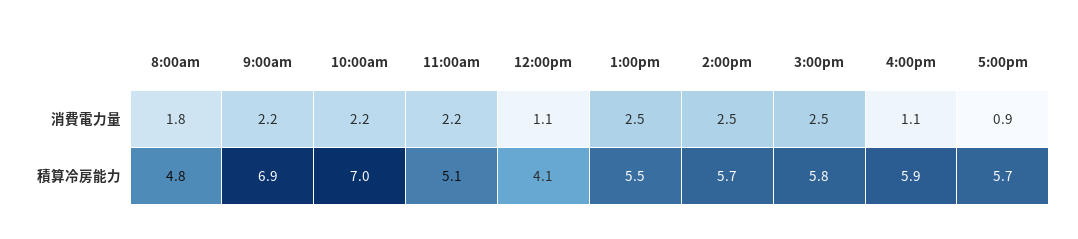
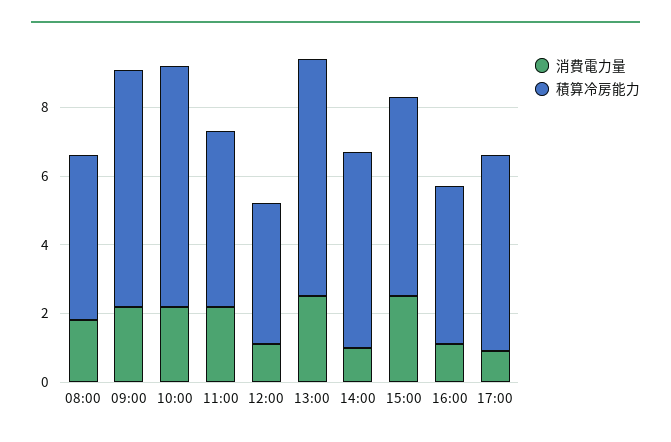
  {
    "消費電力量": {
      "8:00am": 1.8,
      "9:00am": 2.2,
      "10:00am": 2.2,
      "11:00am": 2.2,
      "12:00pm": 1.1,
      "1:00pm": 2.5,
-     "2:00pm": 2.5,
+     "2:00pm": 1,
      "3:00pm": 2.5,
      "4:00pm": 1.1,
      "5:00pm": 0.9
    },
    "積算冷房能力": {
      "8:00am": 4.8,
      "9:00am": 6.9,
      "10:00am": 7,
      "11:00am": 5.1,
      "12:00pm": 4.1,
-     "1:00pm": 5.5,
+     "1:00pm": 7,
      "2:00pm": 5.7,
      "3:00pm": 5.8,
-     "4:00pm": 5.9,
+     "4:00pm": 4.5,
      "5:00pm": 5.7
    }
  }

